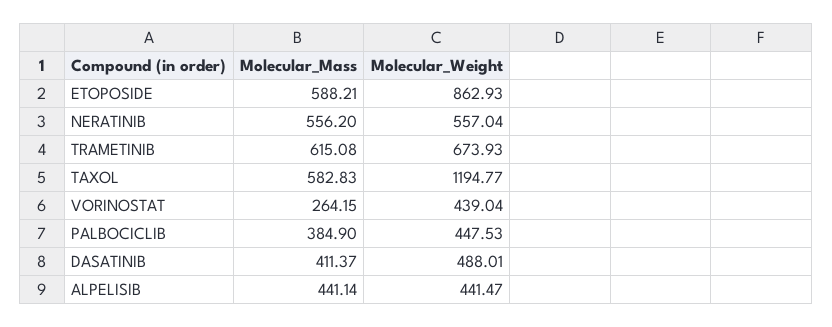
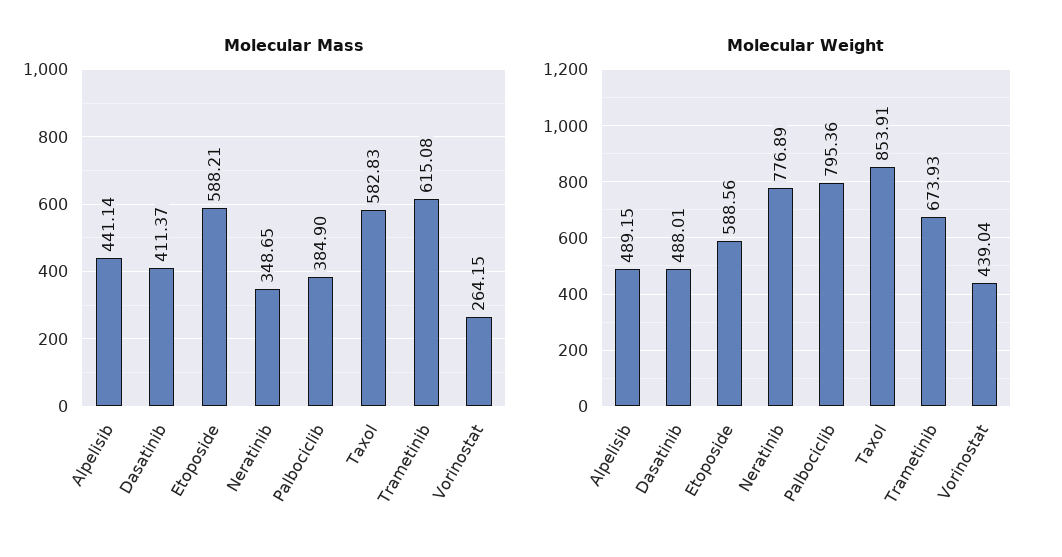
  {
    "Molecular_Mass": {
      "ETOPOSIDE": 588.21,
-     "NERATINIB": 556.2,
+     "NERATINIB": 348.65,
      "TRAMETINIB": 615.08,
      "TAXOL": 582.83,
      "VORINOSTAT": 264.15,
      "PALBOCICLIB": 384.9,
      "DASATINIB": 411.37,
      "ALPELISIB": 441.14
    },
    "Molecular_Weight": {
-     "ETOPOSIDE": 862.93,
+     "ETOPOSIDE": 588.56,
-     "NERATINIB": 557.04,
+     "NERATINIB": 776.89,
      "TRAMETINIB": 673.93,
-     "TAXOL": 1194.77,
+     "TAXOL": 853.91,
      "VORINOSTAT": 439.04,
-     "PALBOCICLIB": 447.53,
+     "PALBOCICLIB": 795.36,
      "DASATINIB": 488.01,
-     "ALPELISIB": 441.47
+     "ALPELISIB": 489.15
    }
  }

